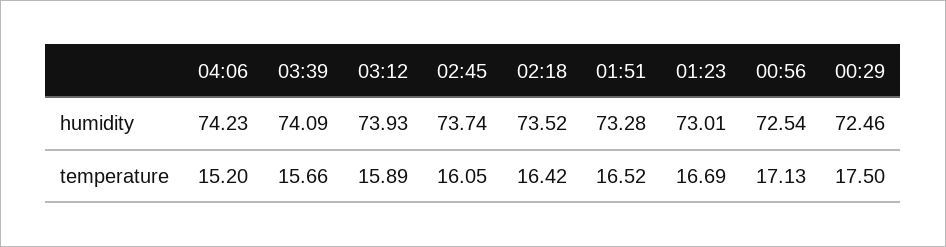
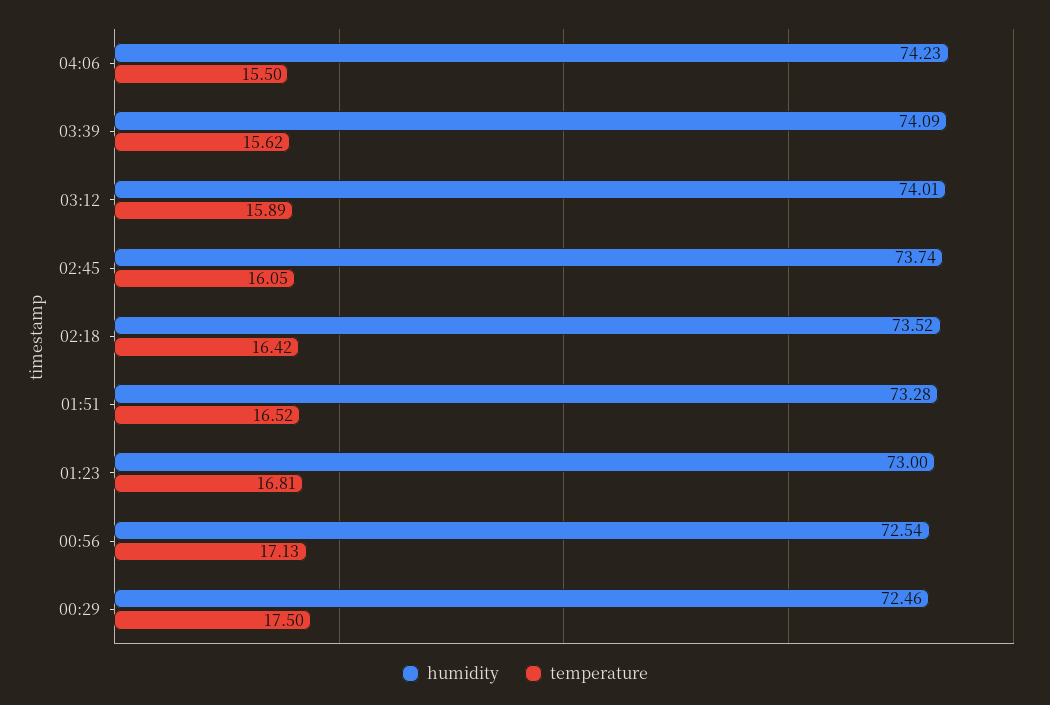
  {
    "humidity": {
      "04:06": 74.23,
      "03:39": 74.09,
-     "03:12": 73.93,
+     "03:12": 74.01,
      "02:45": 73.74,
      "02:18": 73.52,
      "01:51": 73.28,
-     "01:23": 73.01,
+     "01:23": 73,
      "00:56": 72.54,
      "00:29": 72.46
    },
    "temperature": {
-     "04:06": 15.2,
+     "04:06": 15.5,
-     "03:39": 15.66,
+     "03:39": 15.62,
      "03:12": 15.89,
      "02:45": 16.05,
      "02:18": 16.42,
      "01:51": 16.52,
-     "01:23": 16.69,
+     "01:23": 16.81,
      "00:56": 17.13,
      "00:29": 17.5
    }
  }

